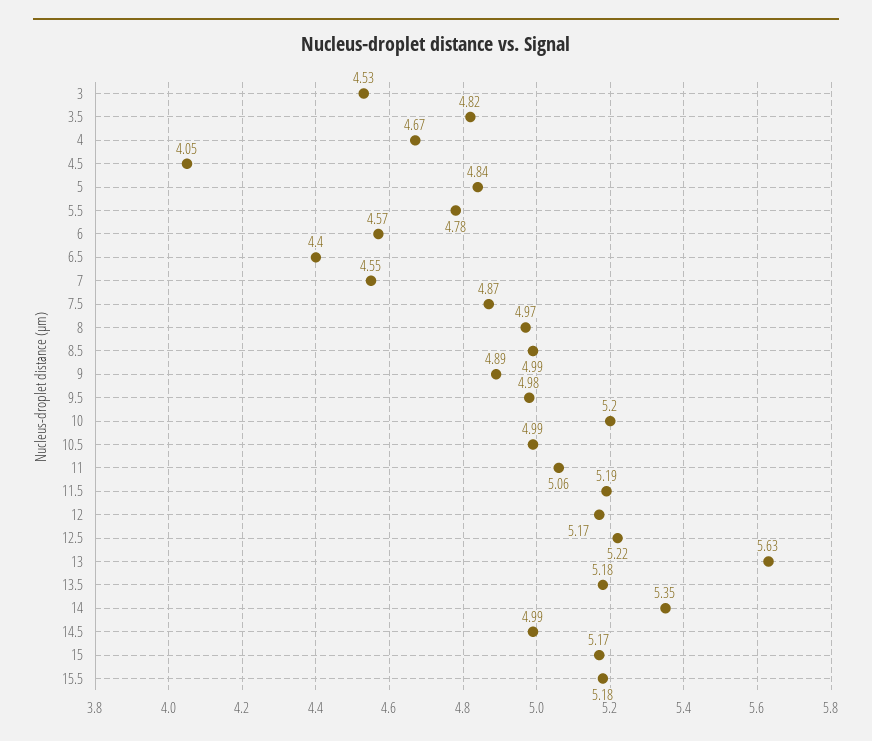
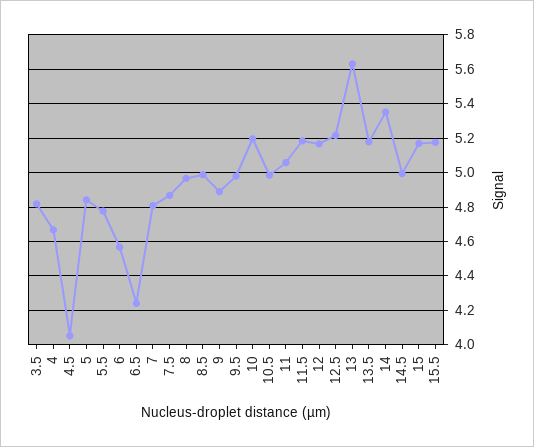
  {
-   "3": 4.53,
    "3.5": 4.82,
    "4": 4.67,
    "4.5": 4.05,
    "5": 4.84,
    "5.5": 4.78,
    "6": 4.57,
-   "6.5": 4.4,
+   "6.5": 4.25,
-   "7": 4.55,
+   "7": 4.8,
    "7.5": 4.87,
    "8": 4.97,
    "8.5": 4.99,
    "9": 4.89,
    "9.5": 4.98,
    "10": 5.2,
    "10.5": 4.99,
    "11": 5.06,
    "11.5": 5.19,
    "12": 5.17,
    "12.5": 5.22,
    "13": 5.63,
    "13.5": 5.18,
    "14": 5.35,
    "14.5": 4.99,
    "15": 5.17,
    "15.5": 5.18
  }

